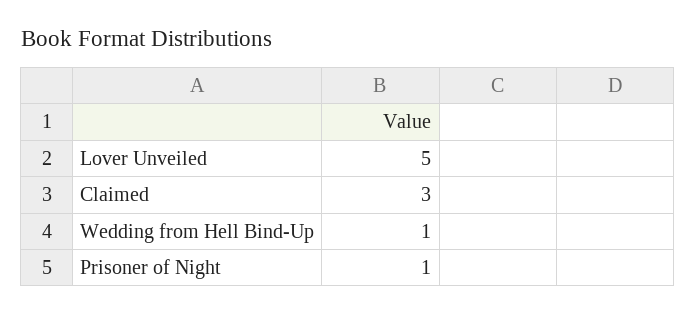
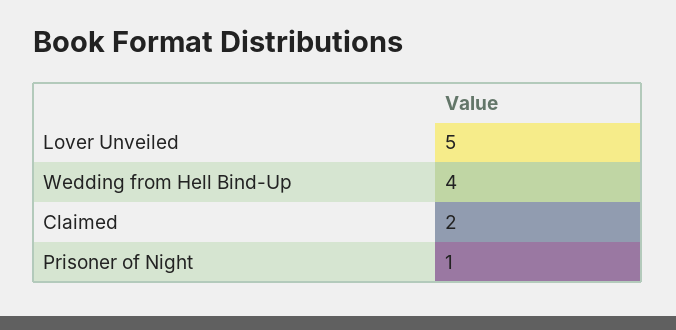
  {
    "Lover Unveiled": 5,
-   "Claimed": 3,
+   "Claimed": 2,
-   "Wedding from Hell Bind-Up": 1,
+   "Wedding from Hell Bind-Up": 4,
    "Prisoner of Night": 1
  }

